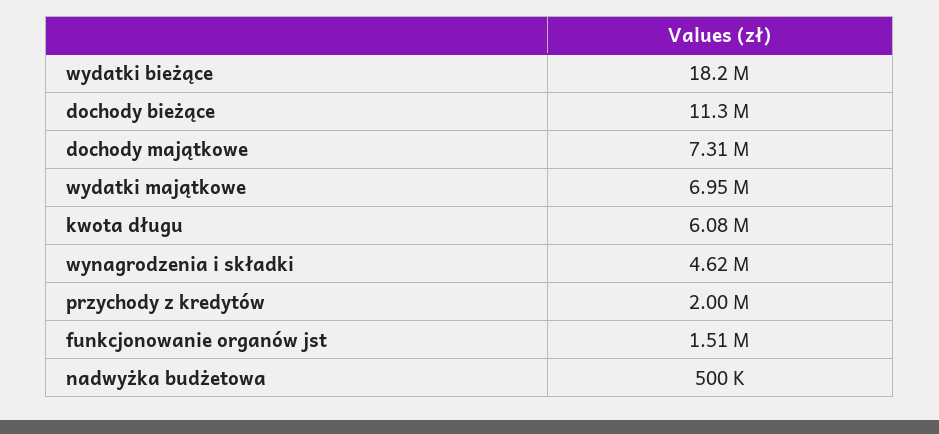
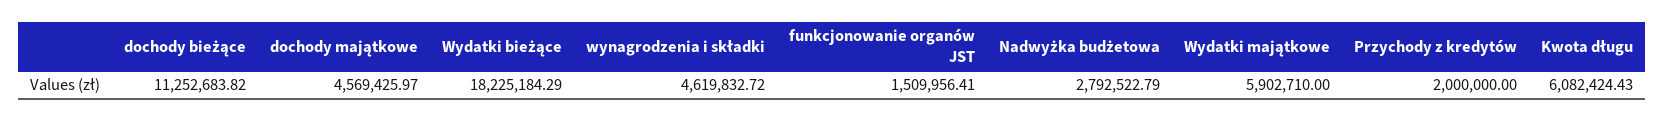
  {
    "wydatki bieżące": 18225184.29,
    "dochody bieżące": 11252683.82,
-   "dochody majątkowe": 7310000,
+   "dochody majątkowe": 4569425.97,
-   "wydatki majątkowe": 6950000,
+   "wydatki majątkowe": 5902710,
    "kwota długu": 6082424.43,
    "wynagrodzenia i składki": 4619832.72,
    "przychody z kredytów": 2000000,
    "funkcjonowanie organów jst": 1509956.41,
-   "nadwyżka budżetowa": 500000
+   "nadwyżka budżetowa": 2792522.79
  }

